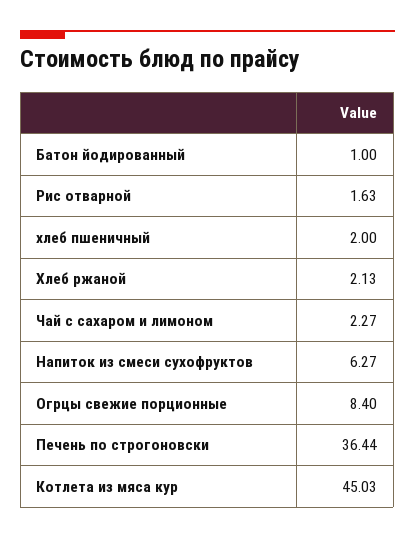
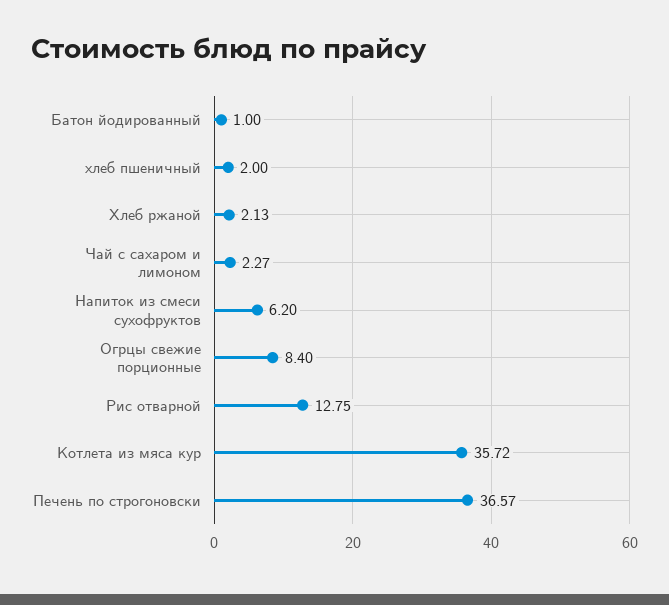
  {
    "Батон йодированный": 1,
-   "Рис отварной": 1.63,
+   "Рис отварной": 12.75,
    "хлеб пшеничный": 2,
    "Хлеб ржаной": 2.13,
    "Чай с сахаром и лимоном": 2.27,
-   "Напиток из смеси сухофруктов": 6.27,
+   "Напиток из смеси сухофруктов": 6.2,
    "Огрцы свежие порционные": 8.4,
-   "Печень по строгоновски": 36.44,
+   "Печень по строгоновски": 36.57,
-   "Котлета из мяса кур": 45.03
+   "Котлета из мяса кур": 35.72
  }

